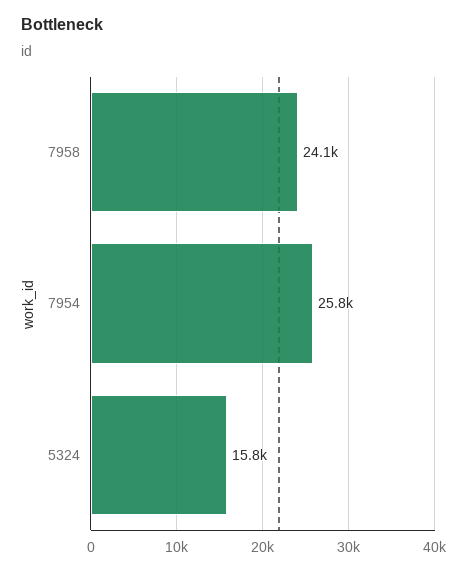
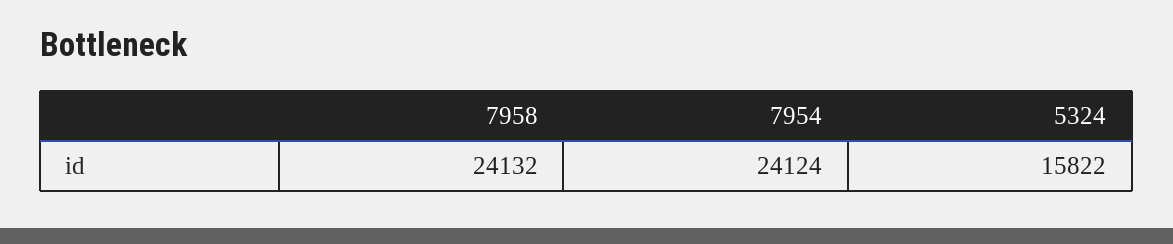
  {
    "7958": 24132,
-   "7954": 25800,
+   "7954": 24124,
    "5324": 15822
  }

